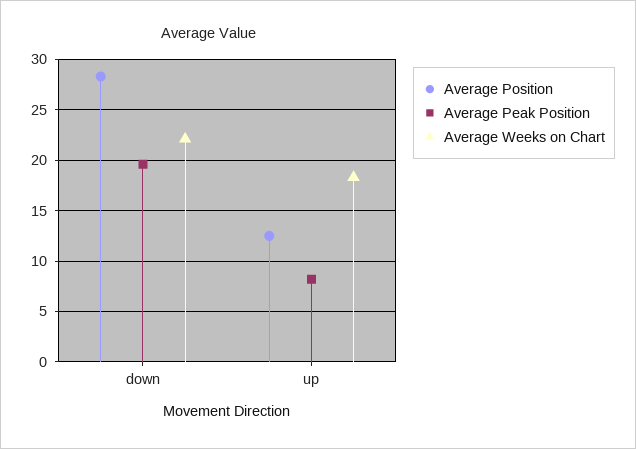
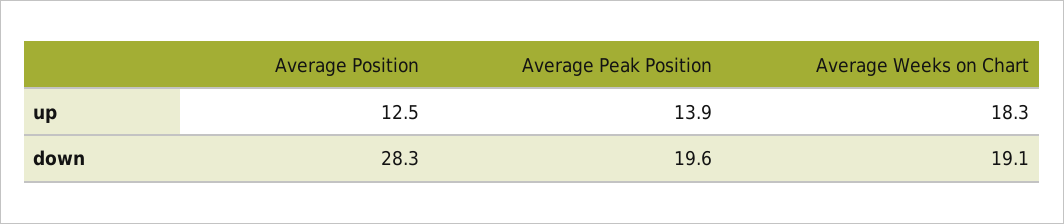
  {
    "Average Position": {
      "down": 28.3,
      "up": 12.5
    },
    "Average Peak Position": {
      "down": 19.6,
-     "up": 8
+     "up": 13.9
    },
    "Average Weeks on Chart": {
-     "down": 22,
+     "down": 19.1,
      "up": 18.3
    }
  }

